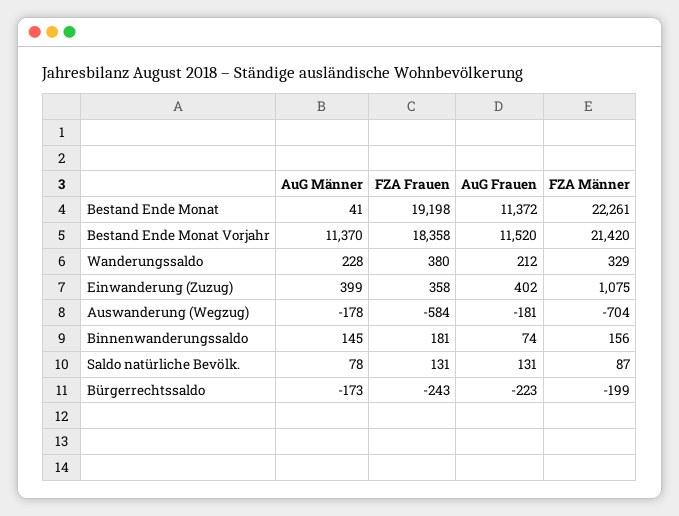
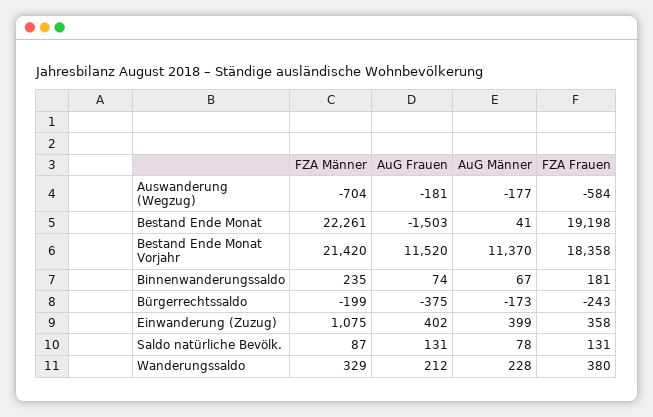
  {
    "AuG Männer": {
      "Bestand Ende Monat": 41,
      "Bestand Ende Monat Vorjahr": 11370,
      "Wanderungssaldo": 228,
      "Einwanderung (Zuzug)": 399,
-     "Auswanderung (Wegzug)": -178,
+     "Auswanderung (Wegzug)": -177,
-     "Binnenwanderungssaldo": 145,
+     "Binnenwanderungssaldo": 67,
      "Saldo natürliche Bevölk.": 78,
      "Bürgerrechtssaldo": -173
    },
    "FZA Frauen": {
      "Bestand Ende Monat": 19198,
      "Bestand Ende Monat Vorjahr": 18358,
      "Wanderungssaldo": 380,
      "Einwanderung (Zuzug)": 358,
      "Auswanderung (Wegzug)": -584,
      "Binnenwanderungssaldo": 181,
      "Saldo natürliche Bevölk.": 131,
      "Bürgerrechtssaldo": -243
    },
    "AuG Frauen": {
-     "Bestand Ende Monat": 11372,
+     "Bestand Ende Monat": -1503,
      "Bestand Ende Monat Vorjahr": 11520,
      "Wanderungssaldo": 212,
      "Einwanderung (Zuzug)": 402,
      "Auswanderung (Wegzug)": -181,
      "Binnenwanderungssaldo": 74,
      "Saldo natürliche Bevölk.": 131,
-     "Bürgerrechtssaldo": -223
+     "Bürgerrechtssaldo": -375
    },
    "FZA Männer": {
      "Bestand Ende Monat": 22261,
      "Bestand Ende Monat Vorjahr": 21420,
      "Wanderungssaldo": 329,
      "Einwanderung (Zuzug)": 1075,
      "Auswanderung (Wegzug)": -704,
-     "Binnenwanderungssaldo": 156,
+     "Binnenwanderungssaldo": 235,
      "Saldo natürliche Bevölk.": 87,
      "Bürgerrechtssaldo": -199
    }
  }

